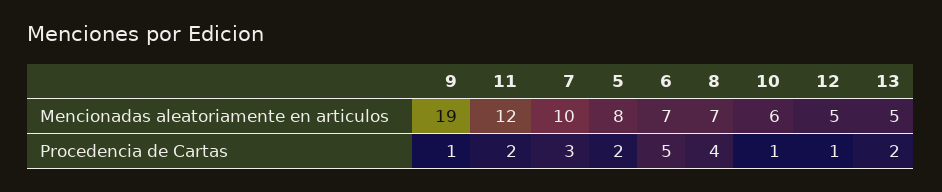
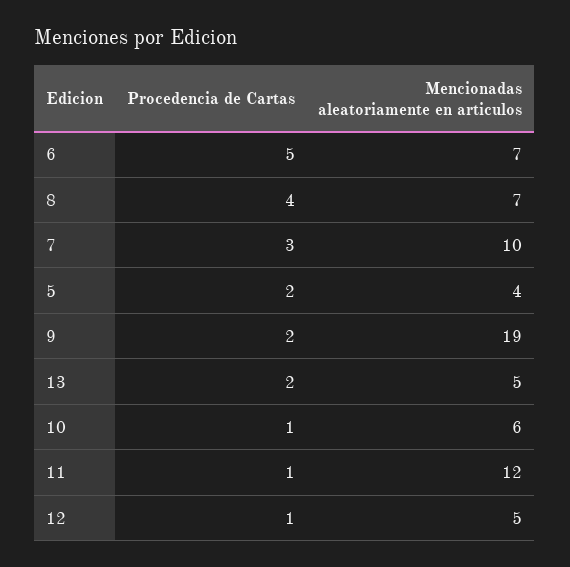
  {
    "9": {
      "Mencionadas aleatoriamente en articulos": 19,
-     "Procedencia de Cartas": 1
+     "Procedencia de Cartas": 2
    },
    "11": {
      "Mencionadas aleatoriamente en articulos": 12,
-     "Procedencia de Cartas": 2
+     "Procedencia de Cartas": 1
    },
    "7": {
      "Mencionadas aleatoriamente en articulos": 10,
      "Procedencia de Cartas": 3
    },
    "5": {
-     "Mencionadas aleatoriamente en articulos": 8,
+     "Mencionadas aleatoriamente en articulos": 4,
      "Procedencia de Cartas": 2
    },
    "6": {
      "Mencionadas aleatoriamente en articulos": 7,
      "Procedencia de Cartas": 5
    },
    "8": {
      "Mencionadas aleatoriamente en articulos": 7,
      "Procedencia de Cartas": 4
    },
    "10": {
      "Mencionadas aleatoriamente en articulos": 6,
      "Procedencia de Cartas": 1
    },
    "12": {
      "Mencionadas aleatoriamente en articulos": 5,
      "Procedencia de Cartas": 1
    },
    "13": {
      "Mencionadas aleatoriamente en articulos": 5,
      "Procedencia de Cartas": 2
    }
  }

